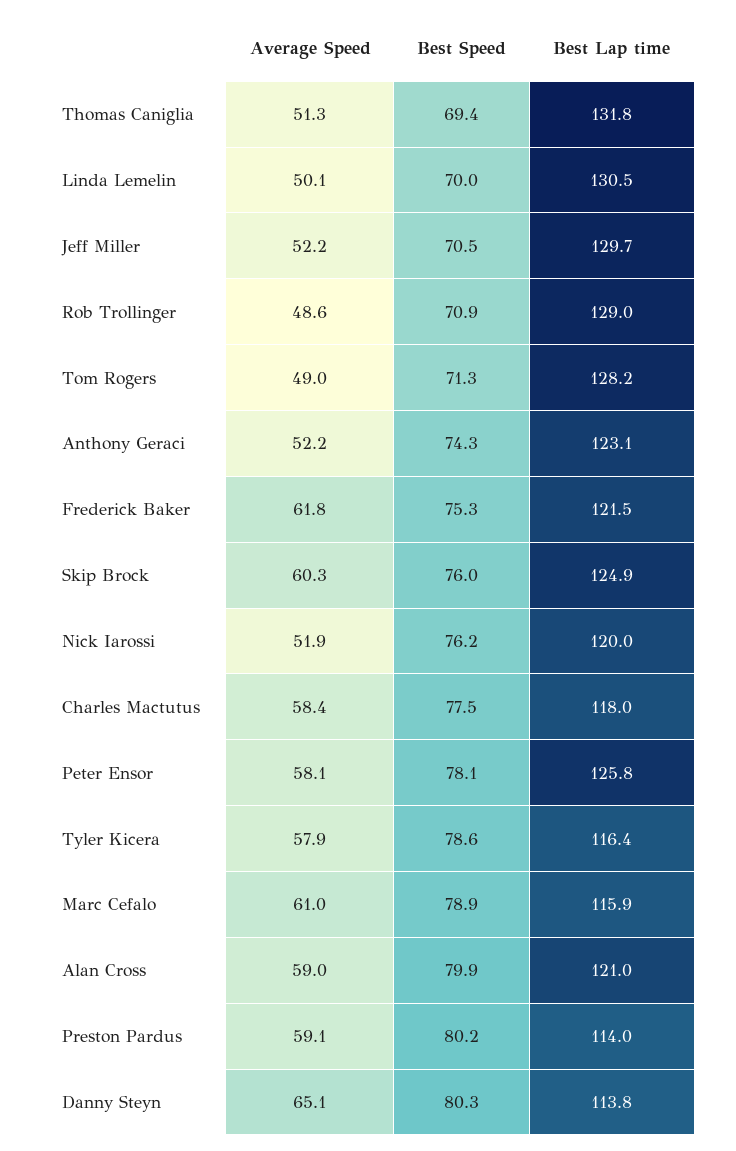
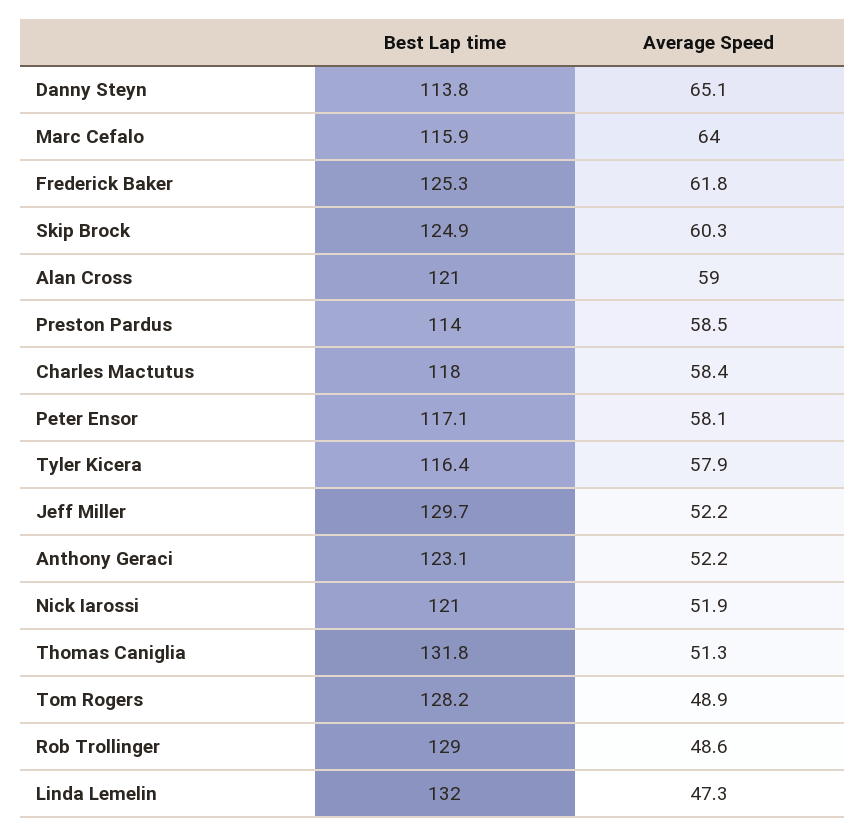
  {
    "Average Speed": {
      "Thomas Caniglia": 51.3,
-     "Linda Lemelin": 50.1,
+     "Linda Lemelin": 47.3,
      "Jeff Miller": 52.2,
      "Rob Trollinger": 48.6,
-     "Tom Rogers": 49,
+     "Tom Rogers": 48.9,
      "Anthony Geraci": 52.2,
      "Frederick Baker": 61.8,
      "Skip Brock": 60.3,
      "Nick Iarossi": 51.9,
      "Charles Mactutus": 58.4,
      "Peter Ensor": 58.1,
      "Tyler Kicera": 57.9,
-     "Marc Cefalo": 61,
+     "Marc Cefalo": 64,
      "Alan Cross": 59,
-     "Preston Pardus": 59.1,
+     "Preston Pardus": 58.5,
      "Danny Steyn": 65.1
    },
-   "Best Speed": {
-     "Thomas Caniglia": 69.4,
-     "Linda Lemelin": 70,
-     "Jeff Miller": 70.5,
-     "Rob Trollinger": 70.9,
-     "Tom Rogers": 71.3,
-     "Anthony Geraci": 74.3,
-     "Frederick Baker": 75.3,
-     "Skip Brock": 76,
-     "Nick Iarossi": 76.2,
-     "Charles Mactutus": 77.5,
-     "Peter Ensor": 78.1,
-     "Tyler Kicera": 78.6,
-     "Marc Cefalo": 78.9,
-     "Alan Cross": 79.9,
-     "Preston Pardus": 80.2,
-     "Danny Steyn": 80.3
-   },
    "Best Lap time": {
      "Thomas Caniglia": 131.8,
-     "Linda Lemelin": 130.5,
+     "Linda Lemelin": 132,
      "Jeff Miller": 129.7,
      "Rob Trollinger": 129,
      "Tom Rogers": 128.2,
      "Anthony Geraci": 123.1,
-     "Frederick Baker": 121.5,
+     "Frederick Baker": 125.3,
      "Skip Brock": 124.9,
-     "Nick Iarossi": 120,
+     "Nick Iarossi": 121,
      "Charles Mactutus": 118,
-     "Peter Ensor": 125.8,
+     "Peter Ensor": 117.1,
      "Tyler Kicera": 116.4,
      "Marc Cefalo": 115.9,
      "Alan Cross": 121,
      "Preston Pardus": 114,
      "Danny Steyn": 113.8
    }
  }

